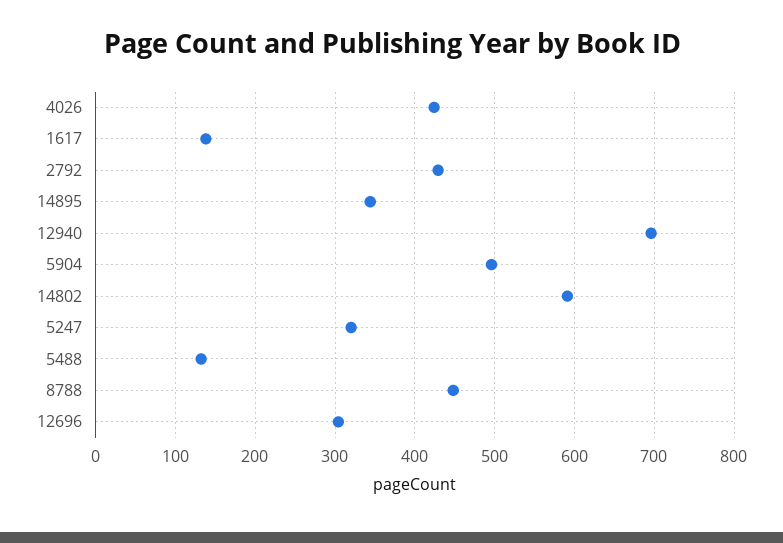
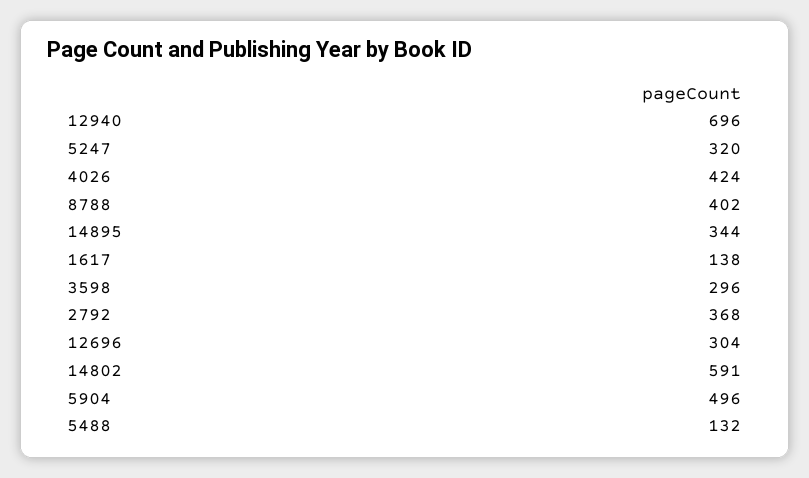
  {
    "4026": 424,
    "1617": 138,
-   "2792": 430,
+   "2792": 368,
    "14895": 344,
    "12940": 696,
    "5904": 496,
    "14802": 591,
    "5247": 320,
    "5488": 132,
-   "8788": 450,
+   "8788": 402,
-   "12696": 304
+   "12696": 304,
+   "3598": 296
  }

